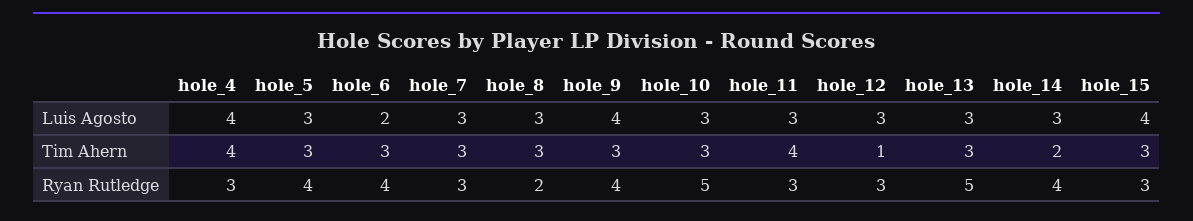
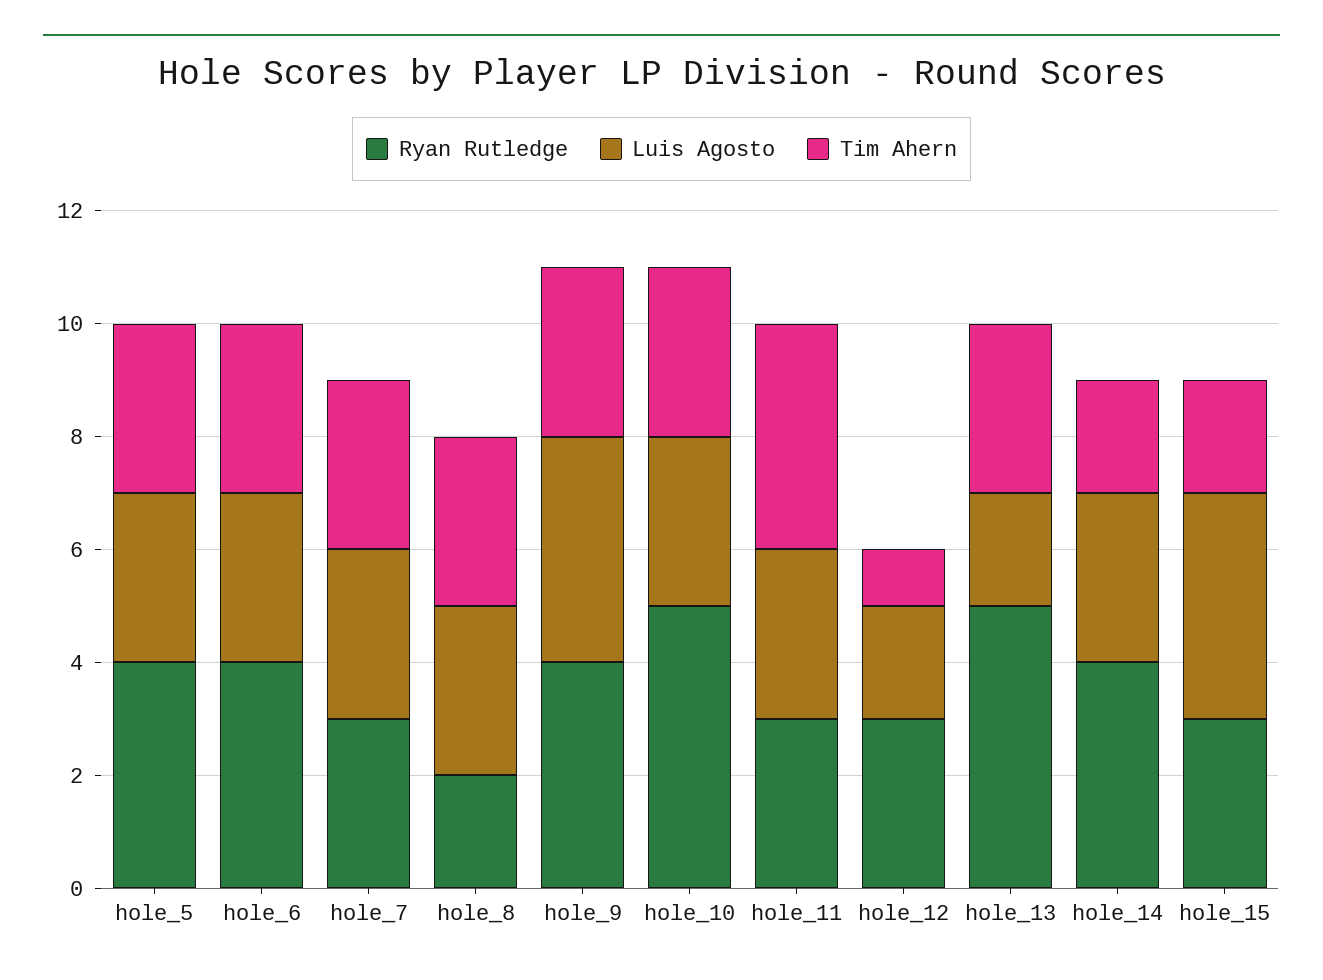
  {
    "Luis Agosto": {
-     "hole_4": 4,
      "hole_5": 3,
-     "hole_6": 2,
+     "hole_6": 3,
      "hole_7": 3,
      "hole_8": 3,
      "hole_9": 4,
      "hole_10": 3,
      "hole_11": 3,
-     "hole_12": 3,
+     "hole_12": 2,
-     "hole_13": 3,
+     "hole_13": 2,
      "hole_14": 3,
      "hole_15": 4
    },
    "Tim Ahern": {
-     "hole_4": 4,
      "hole_5": 3,
      "hole_6": 3,
      "hole_7": 3,
      "hole_8": 3,
      "hole_9": 3,
      "hole_10": 3,
      "hole_11": 4,
      "hole_12": 1,
      "hole_13": 3,
      "hole_14": 2,
-     "hole_15": 3
+     "hole_15": 2
    },
    "Ryan Rutledge": {
-     "hole_4": 3,
      "hole_5": 4,
      "hole_6": 4,
      "hole_7": 3,
      "hole_8": 2,
      "hole_9": 4,
      "hole_10": 5,
      "hole_11": 3,
      "hole_12": 3,
      "hole_13": 5,
      "hole_14": 4,
      "hole_15": 3
    }
  }

